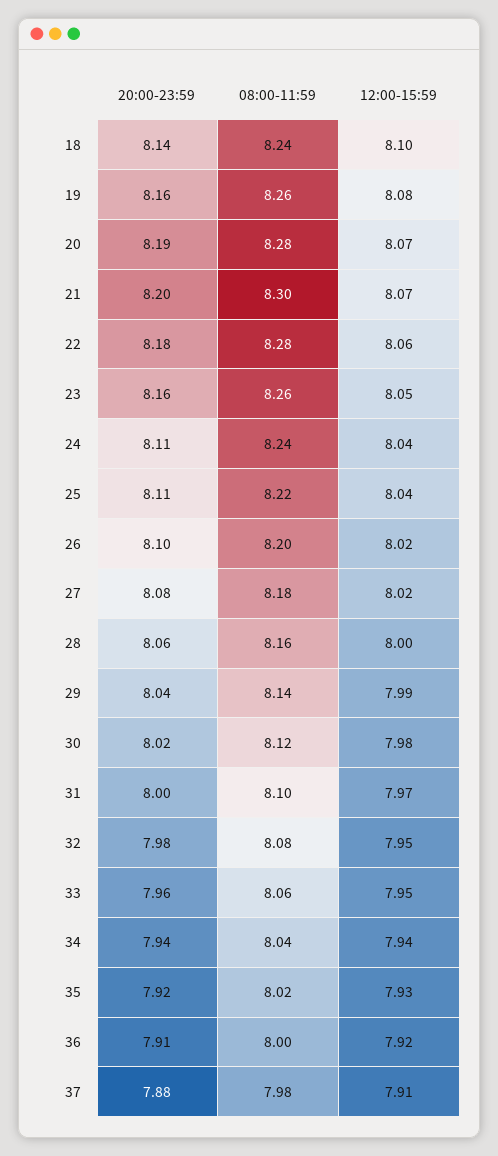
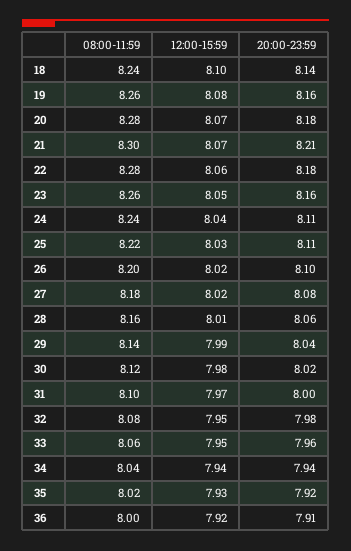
  {
    "20:00-23:59": {
      "18": 8.14,
      "19": 8.16,
-     "20": 8.19,
+     "20": 8.18,
-     "21": 8.2,
+     "21": 8.21,
      "22": 8.18,
      "23": 8.16,
      "24": 8.11,
      "25": 8.11,
      "26": 8.1,
      "27": 8.08,
      "28": 8.06,
      "29": 8.04,
      "30": 8.02,
      "31": 8,
      "32": 7.98,
      "33": 7.96,
      "34": 7.94,
      "35": 7.92,
-     "36": 7.91,
+     "36": 7.91
-     "37": 7.88
    },
    "08:00-11:59": {
      "18": 8.24,
      "19": 8.26,
      "20": 8.28,
      "21": 8.3,
      "22": 8.28,
      "23": 8.26,
      "24": 8.24,
      "25": 8.22,
      "26": 8.2,
      "27": 8.18,
      "28": 8.16,
      "29": 8.14,
      "30": 8.12,
      "31": 8.1,
      "32": 8.08,
      "33": 8.06,
      "34": 8.04,
      "35": 8.02,
-     "36": 8,
+     "36": 8
-     "37": 7.98
    },
    "12:00-15:59": {
      "18": 8.1,
      "19": 8.08,
      "20": 8.07,
      "21": 8.07,
      "22": 8.06,
      "23": 8.05,
      "24": 8.04,
-     "25": 8.04,
+     "25": 8.03,
      "26": 8.02,
      "27": 8.02,
-     "28": 8,
+     "28": 8.01,
      "29": 7.99,
      "30": 7.98,
      "31": 7.97,
      "32": 7.95,
      "33": 7.95,
      "34": 7.94,
      "35": 7.93,
-     "36": 7.92,
+     "36": 7.92
-     "37": 7.91
    }
  }

